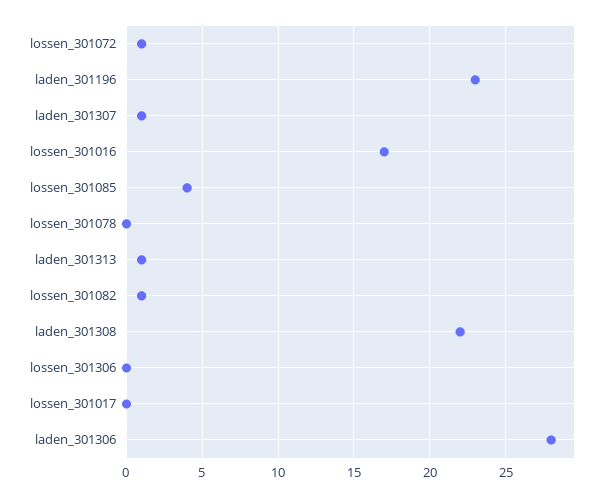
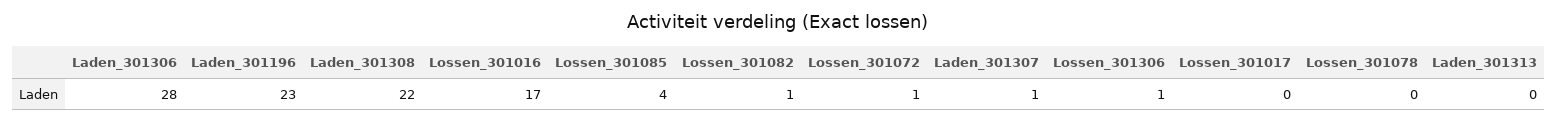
  {
    "lossen_301072": 1,
    "laden_301196": 23,
    "laden_301307": 1,
    "lossen_301016": 17,
    "lossen_301085": 4,
    "lossen_301078": 0,
-   "laden_301313": 1,
+   "laden_301313": 0,
    "lossen_301082": 1,
    "laden_301308": 22,
-   "lossen_301306": 0,
+   "lossen_301306": 1,
    "lossen_301017": 0,
    "laden_301306": 28
  }

